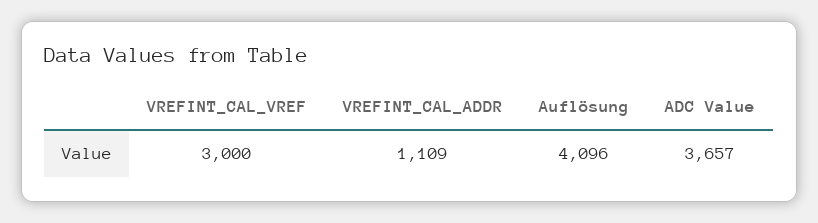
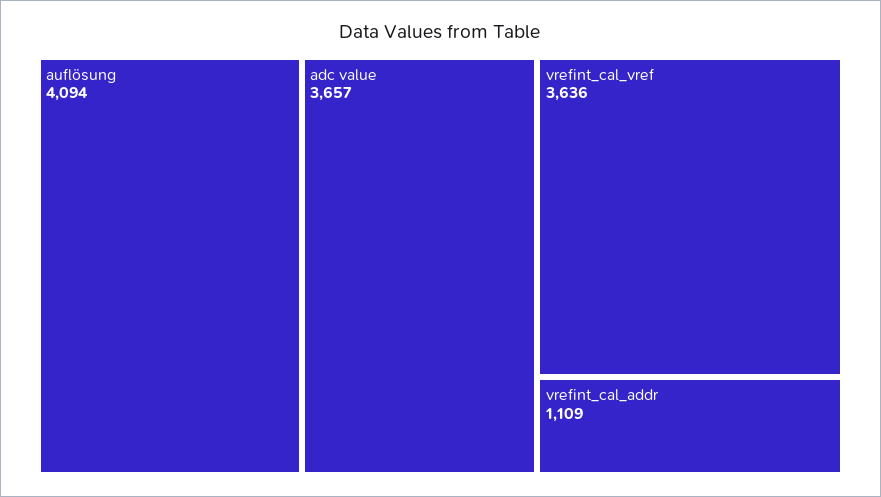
  {
-   "VREFINT_CAL_VREF": 3000,
+   "VREFINT_CAL_VREF": 3636,
    "VREFINT_CAL_ADDR": 1109,
-   "Auflösung": 4096,
+   "Auflösung": 4094,
    "ADC Value": 3657
  }

